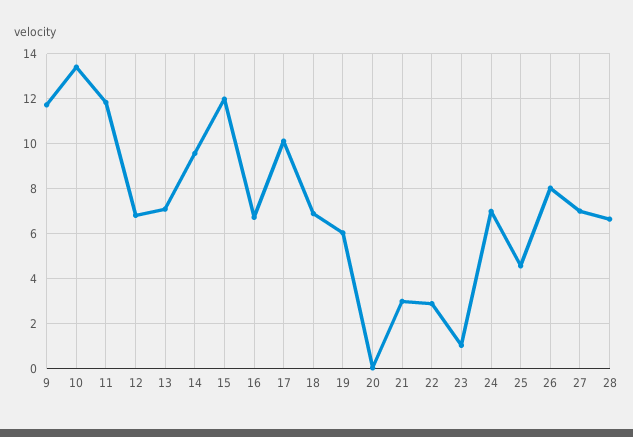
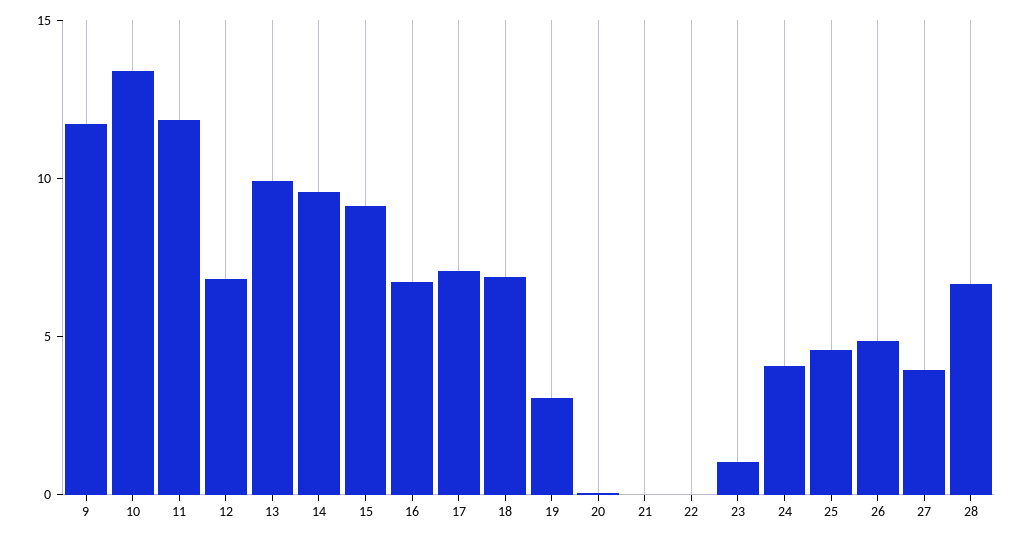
  {
    "9": 11.5,
    "10": 13.5,
    "11": 12,
    "12": 7,
-   "13": 7,
+   "13": 10,
    "14": 9.5,
-   "15": 12,
+   "15": 9,
    "16": 6.5,
-   "17": 10,
+   "17": 7,
    "18": 7,
-   "19": 6,
+   "19": 3,
    "20": 0,
-   "21": 3,
+   "21": 0,
-   "22": 3,
+   "22": 0,
    "23": 1,
-   "24": 7,
+   "24": 4,
    "25": 4.5,
-   "26": 8,
+   "26": 5,
-   "27": 7,
+   "27": 4,
    "28": 6.5
  }

